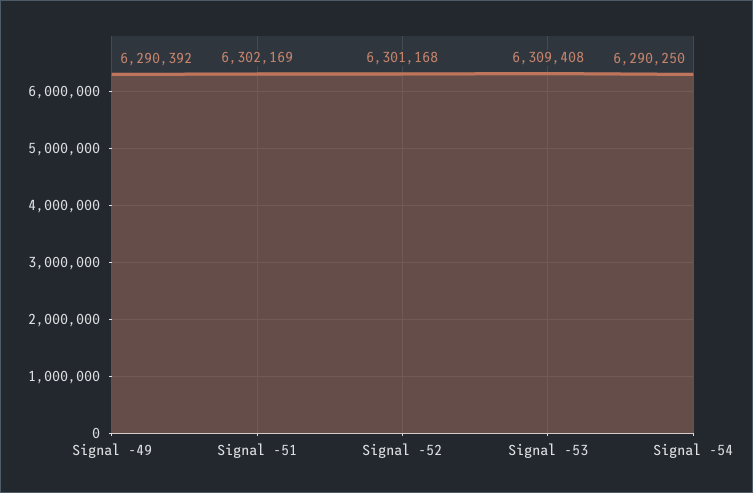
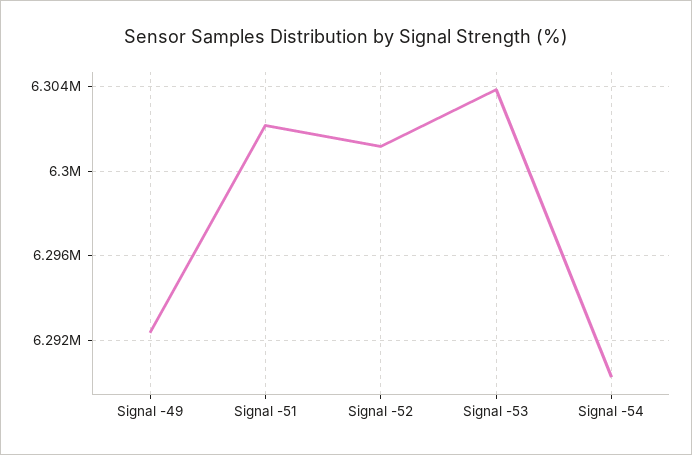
  {
-   "Signal -49": 6290392,
+   "Signal -49": 6292500,
    "Signal -51": 6302169,
    "Signal -52": 6301168,
-   "Signal -53": 6309408,
+   "Signal -53": 6304000,
    "Signal -54": 6290250
  }

